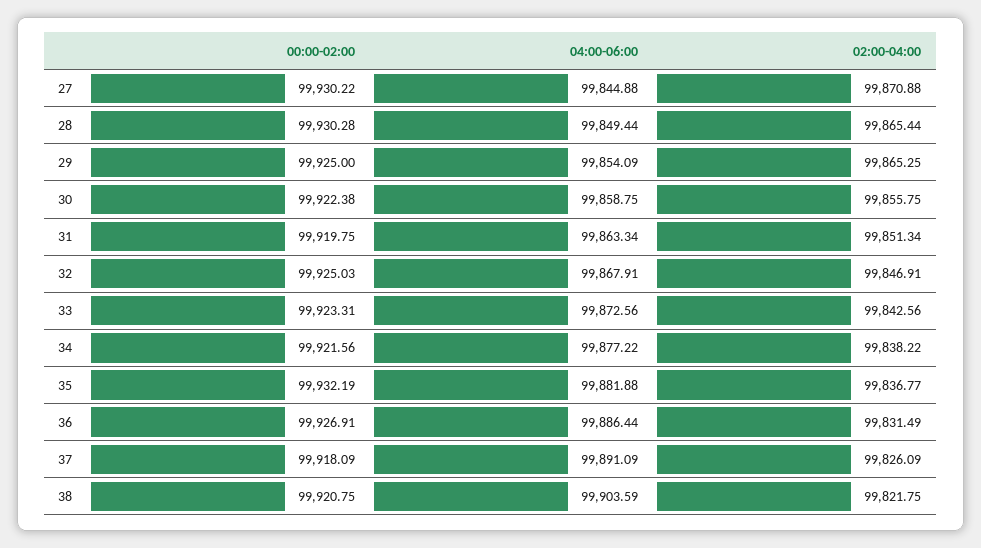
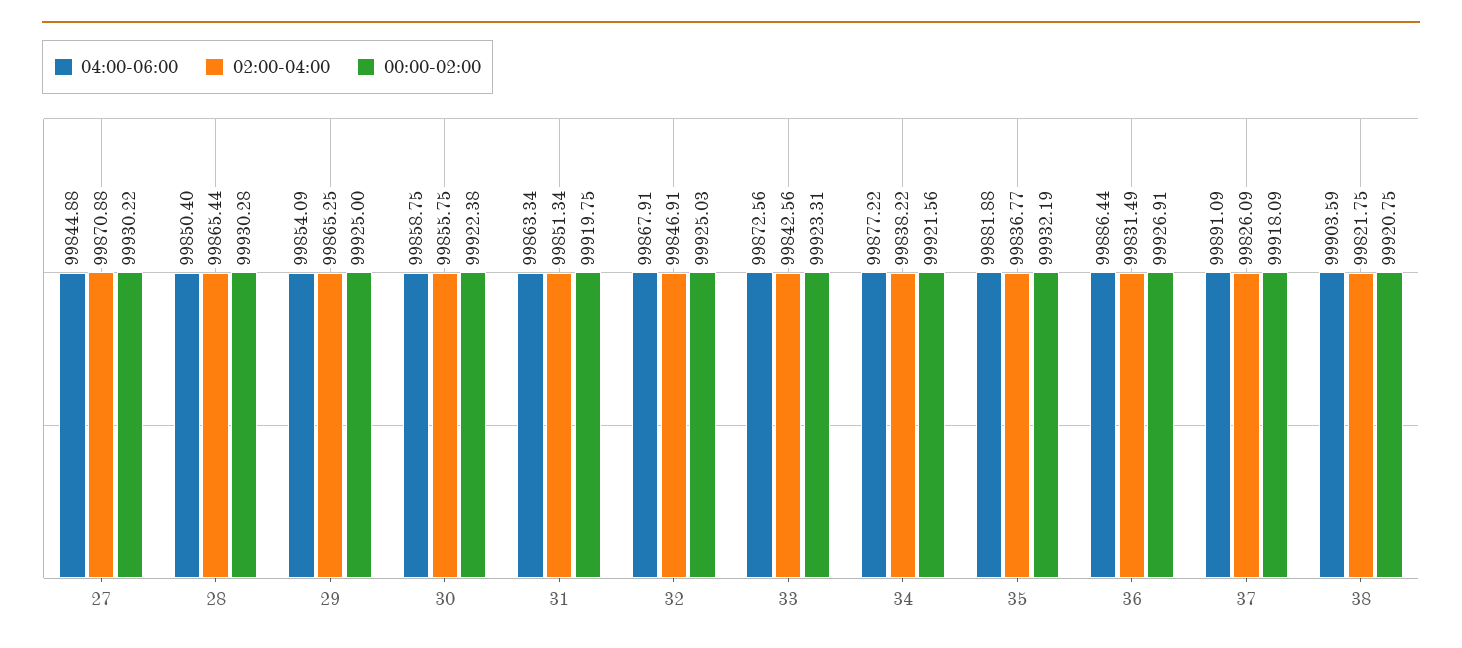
  {
    "00:00-02:00": {
      "27": 99930.22,
      "28": 99930.28,
      "29": 99925,
      "30": 99922.38,
      "31": 99919.75,
      "32": 99925.03,
      "33": 99923.31,
      "34": 99921.56,
      "35": 99932.19,
      "36": 99926.91,
      "37": 99918.09,
      "38": 99920.75
    },
    "04:00-06:00": {
      "27": 99844.88,
-     "28": 99849.44,
+     "28": 99850.4,
      "29": 99854.09,
      "30": 99858.75,
      "31": 99863.34,
      "32": 99867.91,
      "33": 99872.56,
      "34": 99877.22,
      "35": 99881.88,
      "36": 99886.44,
      "37": 99891.09,
      "38": 99903.59
    },
    "02:00-04:00": {
      "27": 99870.88,
      "28": 99865.44,
      "29": 99865.25,
      "30": 99855.75,
      "31": 99851.34,
      "32": 99846.91,
      "33": 99842.56,
      "34": 99838.22,
      "35": 99836.77,
      "36": 99831.49,
      "37": 99826.09,
      "38": 99821.75
    }
  }

